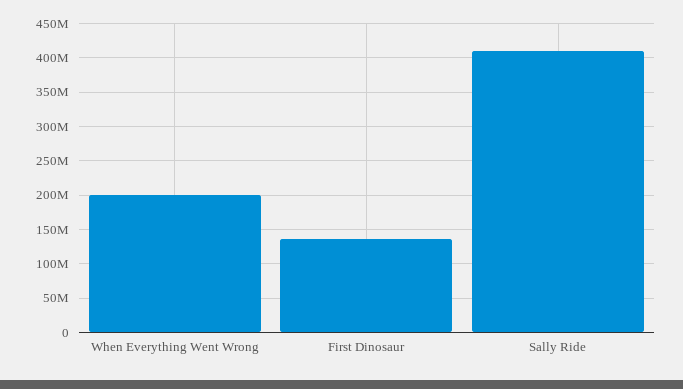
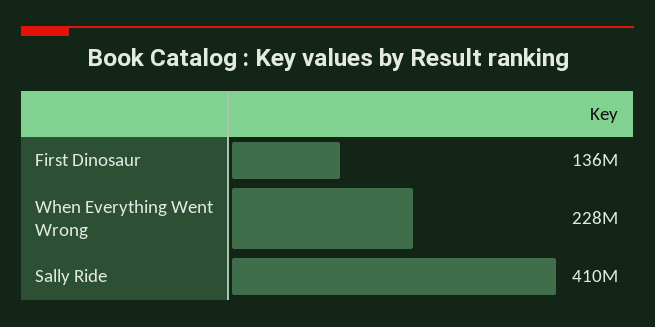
  {
-   "When Everything Went Wrong": 200000000,
+   "When Everything Went Wrong": 228000000,
    "First Dinosaur": 136000000,
    "Sally Ride": 410000000
  }

